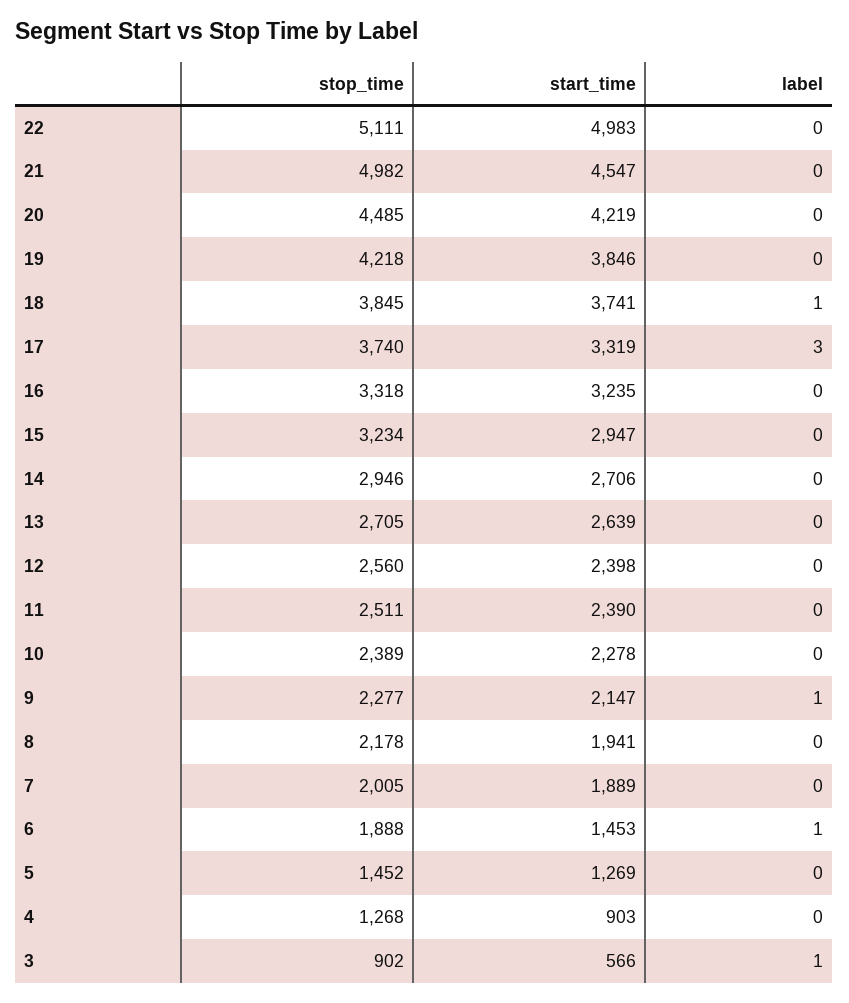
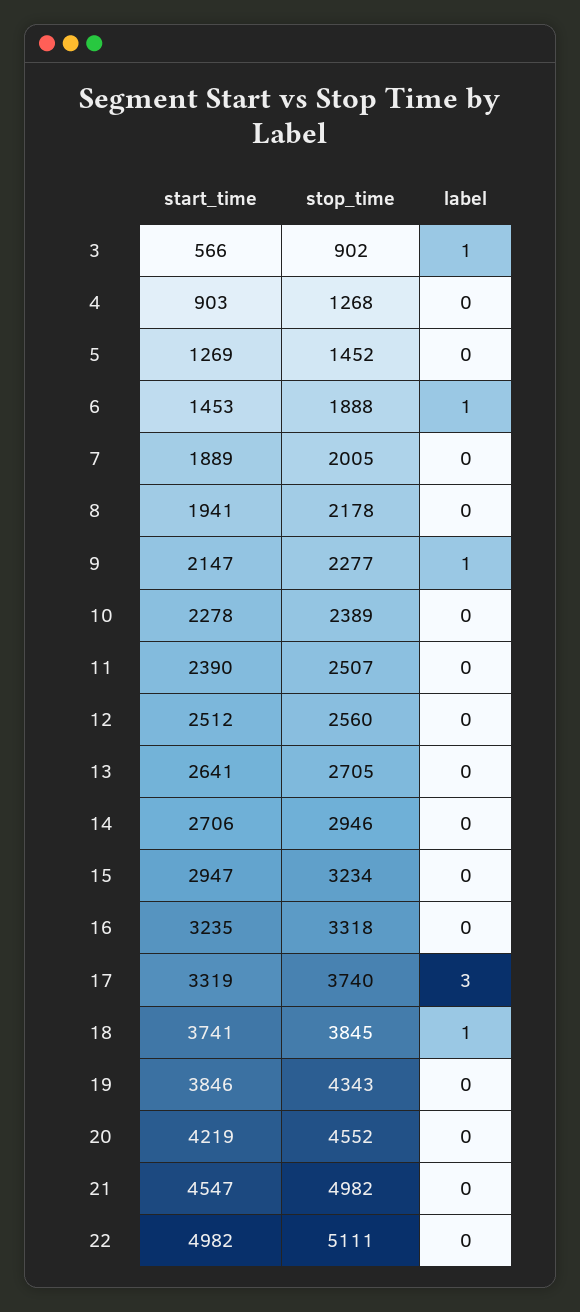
  {
    "stop_time": {
      "22": 5111,
      "21": 4982,
-     "20": 4485,
+     "20": 4552,
-     "19": 4218,
+     "19": 4343,
      "18": 3845,
      "17": 3740,
      "16": 3318,
      "15": 3234,
      "14": 2946,
      "13": 2705,
      "12": 2560,
-     "11": 2511,
+     "11": 2507,
      "10": 2389,
      "9": 2277,
      "8": 2178,
      "7": 2005,
      "6": 1888,
      "5": 1452,
      "4": 1268,
      "3": 902
    },
    "start_time": {
-     "22": 4983,
+     "22": 4982,
      "21": 4547,
      "20": 4219,
      "19": 3846,
      "18": 3741,
      "17": 3319,
      "16": 3235,
      "15": 2947,
      "14": 2706,
-     "13": 2639,
+     "13": 2641,
-     "12": 2398,
+     "12": 2512,
      "11": 2390,
      "10": 2278,
      "9": 2147,
      "8": 1941,
      "7": 1889,
      "6": 1453,
      "5": 1269,
      "4": 903,
      "3": 566
    },
    "label": {
      "22": 0,
      "21": 0,
      "20": 0,
      "19": 0,
      "18": 1,
      "17": 3,
      "16": 0,
      "15": 0,
      "14": 0,
      "13": 0,
      "12": 0,
      "11": 0,
      "10": 0,
      "9": 1,
      "8": 0,
      "7": 0,
      "6": 1,
      "5": 0,
      "4": 0,
      "3": 1
    }
  }

